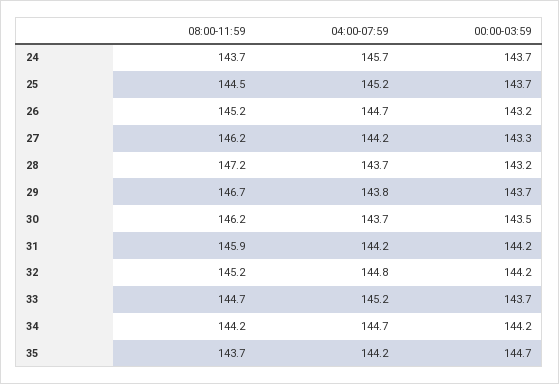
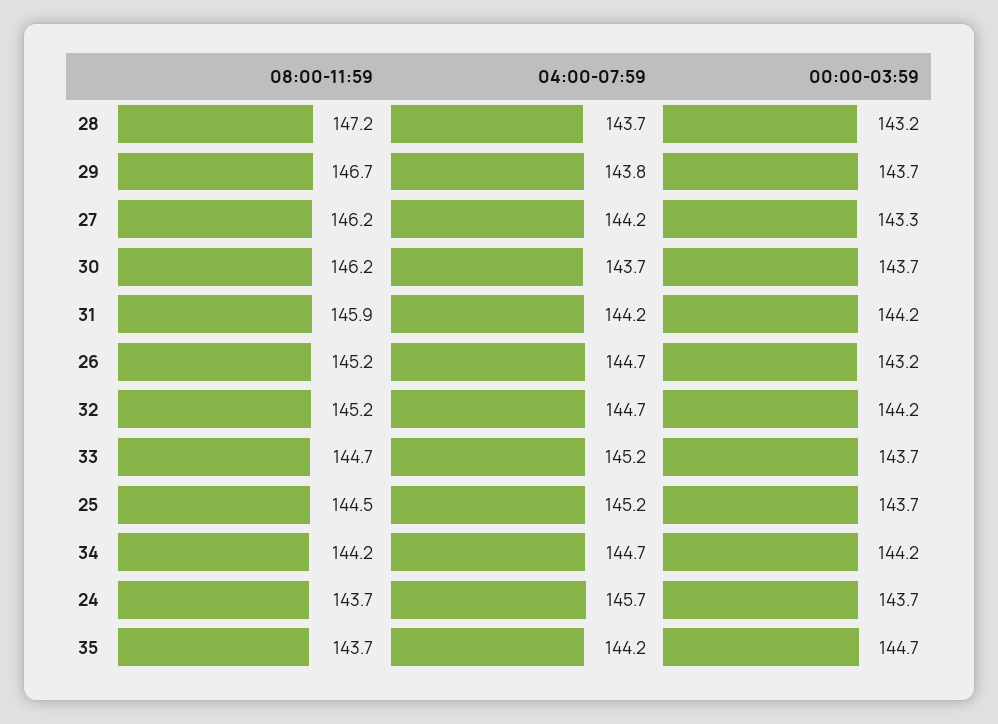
  {
    "08:00-11:59": {
      "24": 143.7,
      "25": 144.5,
      "26": 145.2,
      "27": 146.2,
      "28": 147.2,
      "29": 146.7,
      "30": 146.2,
      "31": 145.9,
      "32": 145.2,
      "33": 144.7,
      "34": 144.2,
      "35": 143.7
    },
    "04:00-07:59": {
      "24": 145.7,
      "25": 145.2,
      "26": 144.7,
      "27": 144.2,
      "28": 143.7,
      "29": 143.8,
      "30": 143.7,
      "31": 144.2,
-     "32": 144.8,
+     "32": 144.7,
      "33": 145.2,
      "34": 144.7,
      "35": 144.2
    },
    "00:00-03:59": {
      "24": 143.7,
      "25": 143.7,
      "26": 143.2,
      "27": 143.3,
      "28": 143.2,
      "29": 143.7,
-     "30": 143.5,
+     "30": 143.7,
      "31": 144.2,
      "32": 144.2,
      "33": 143.7,
      "34": 144.2,
      "35": 144.7
    }
  }

